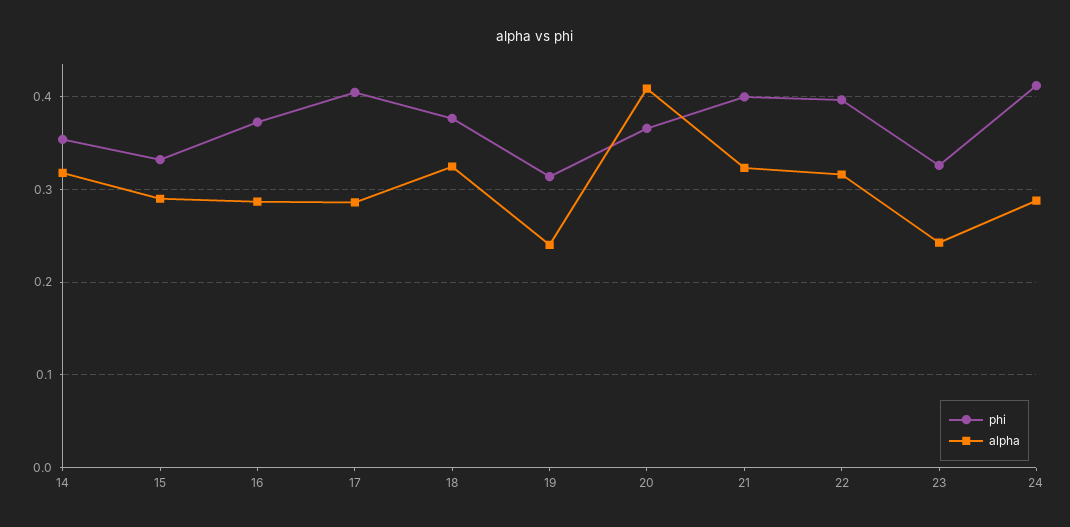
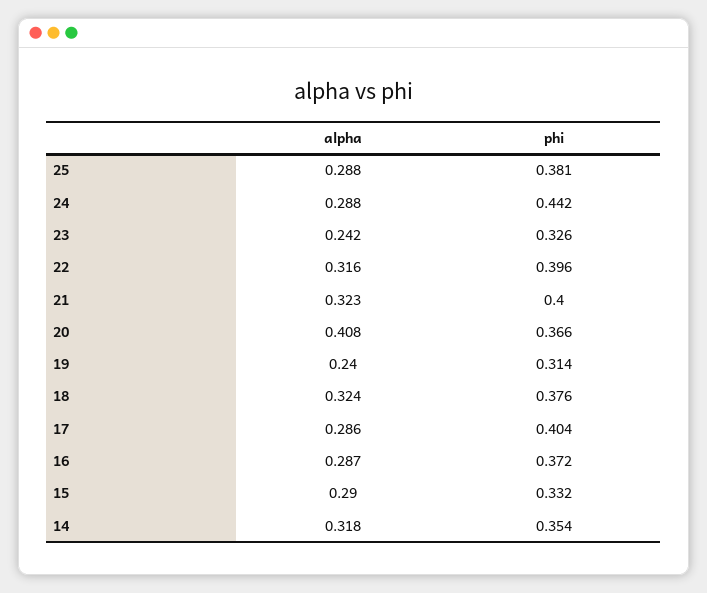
  {
    "phi": {
      "14": 0.354,
      "15": 0.332,
      "16": 0.372,
      "17": 0.404,
      "18": 0.376,
      "19": 0.314,
      "20": 0.366,
      "21": 0.4,
      "22": 0.396,
      "23": 0.326,
-     "24": 0.41
+     "24": 0.442,
+     "25": 0.381
    },
    "alpha": {
      "14": 0.318,
      "15": 0.29,
      "16": 0.287,
      "17": 0.286,
      "18": 0.324,
      "19": 0.24,
      "20": 0.408,
      "21": 0.323,
      "22": 0.316,
      "23": 0.242,
-     "24": 0.288
+     "24": 0.288,
+     "25": 0.288
    }
  }

